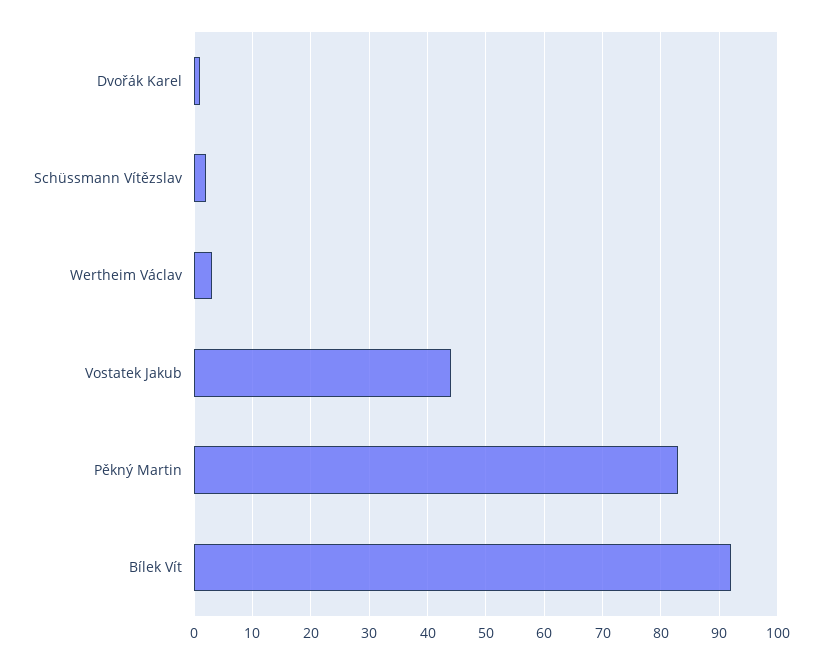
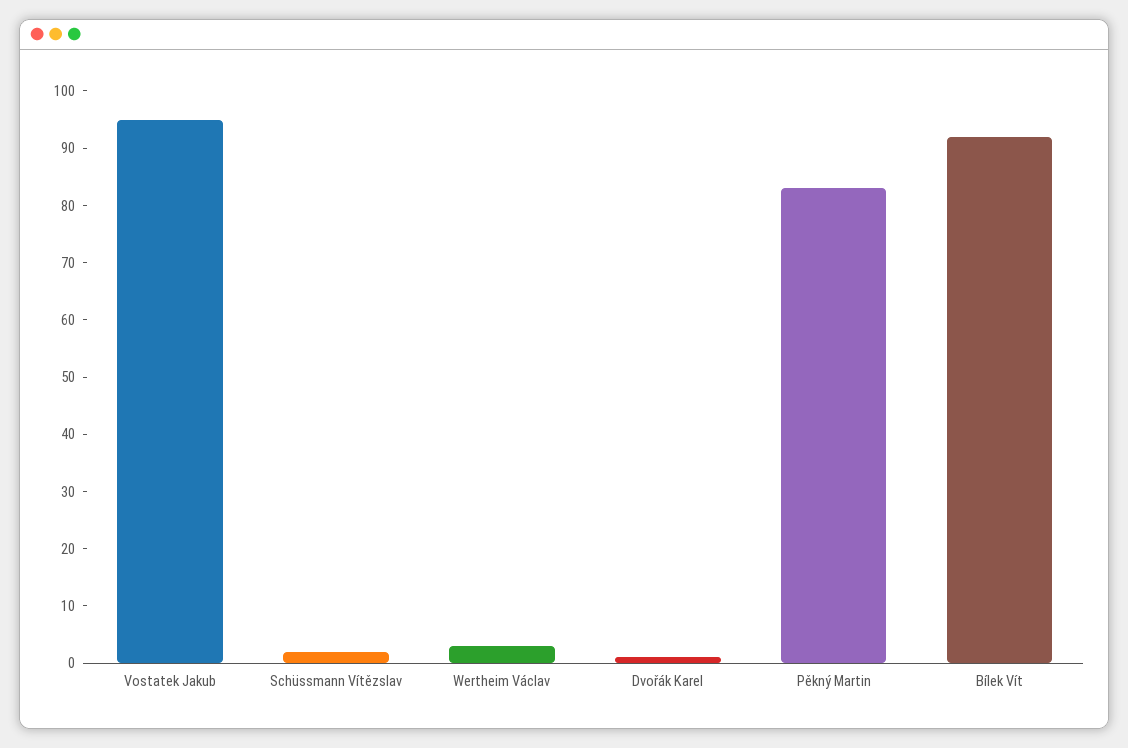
  {
    "Dvořák Karel": 0,
    "Schüssmann Vítězslav": 0,
    "Wertheim Václav": 5,
-   "Vostatek Jakub": 45,
+   "Vostatek Jakub": 95,
    "Pěkný Martin": 85,
    "Bílek Vít": 90
  }

